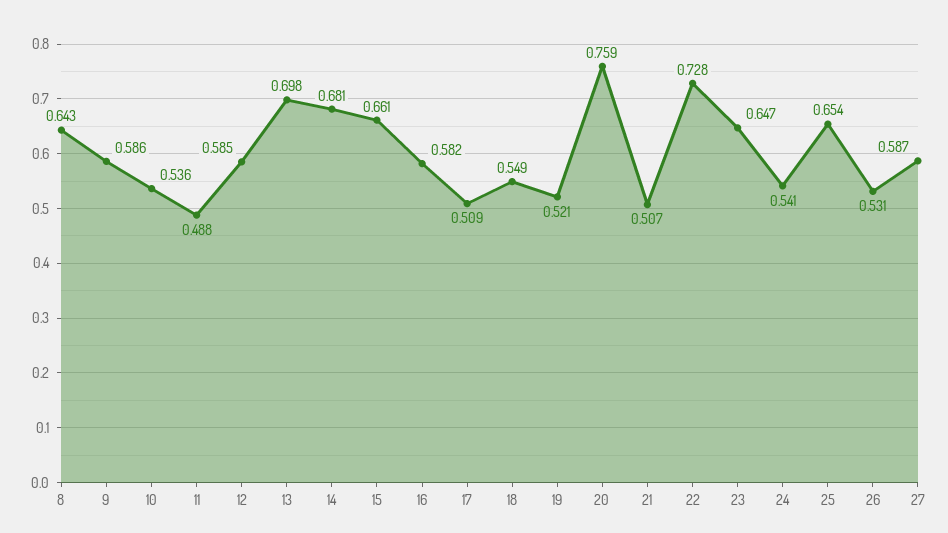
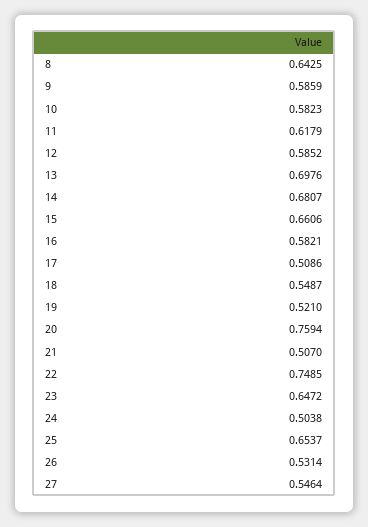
  {
    "8": 0.6425,
    "9": 0.5859,
-   "10": 0.536,
+   "10": 0.5823,
-   "11": 0.488,
+   "11": 0.6179,
    "12": 0.5852,
    "13": 0.6976,
    "14": 0.6807,
    "15": 0.6606,
    "16": 0.5821,
    "17": 0.5086,
    "18": 0.5487,
    "19": 0.521,
    "20": 0.7594,
    "21": 0.507,
-   "22": 0.728,
+   "22": 0.7485,
    "23": 0.6472,
-   "24": 0.541,
+   "24": 0.5038,
    "25": 0.6537,
    "26": 0.5314,
-   "27": 0.587
+   "27": 0.5464
  }

